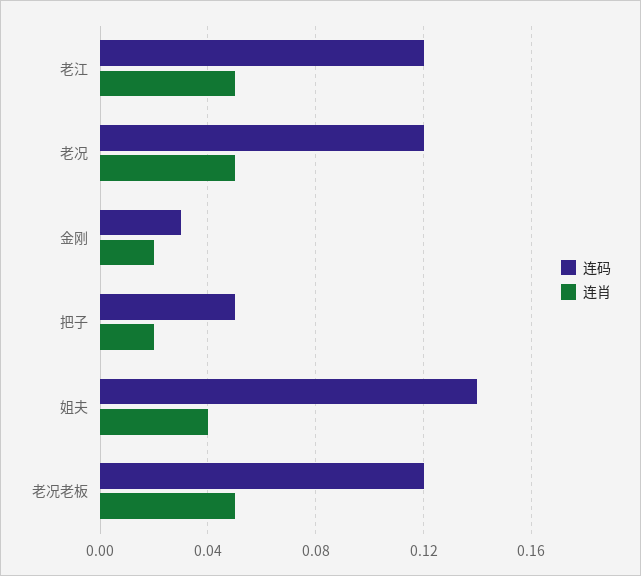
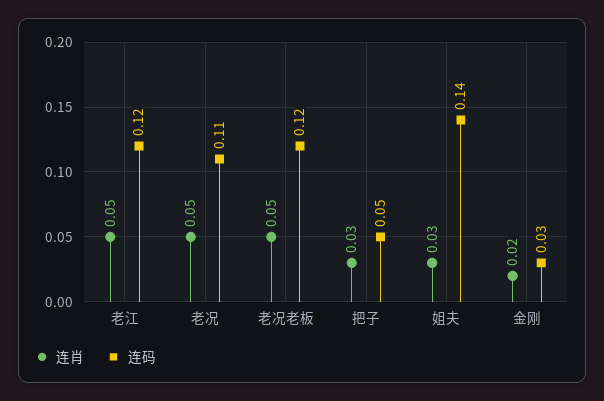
  {
    "连码": {
      "老江": 0.12,
-     "老况": 0.12,
+     "老况": 0.11,
      "金刚": 0.03,
      "把子": 0.05,
      "姐夫": 0.14,
      "老况老板": 0.12
    },
    "连肖": {
      "老江": 0.05,
      "老况": 0.05,
      "金刚": 0.02,
-     "把子": 0.02,
+     "把子": 0.03,
-     "姐夫": 0.04,
+     "姐夫": 0.03,
      "老况老板": 0.05
    }
  }

